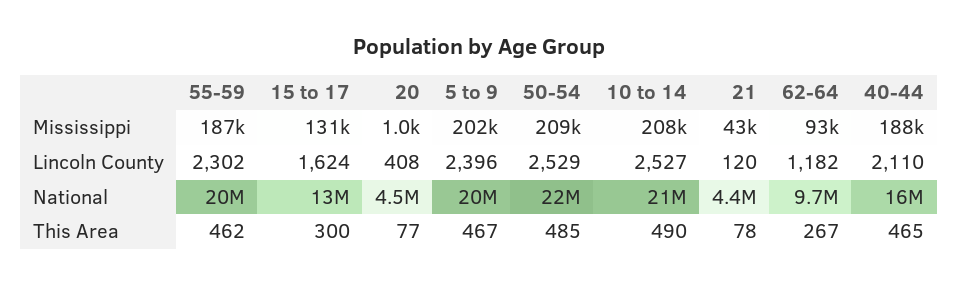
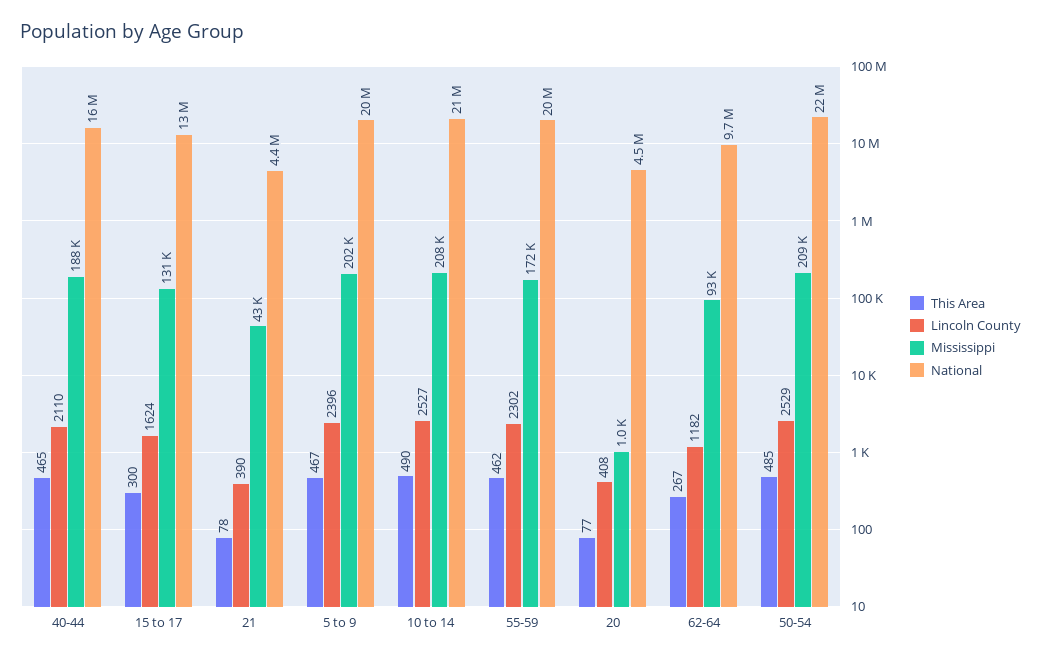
  {
    "Mississippi": {
-     "55-59": 187000,
+     "55-59": 172000,
      "15 to 17": 131000,
      "20": 1000,
      "5 to 9": 202000,
      "50-54": 209000,
      "10 to 14": 208000,
      "21": 43000,
      "62-64": 93000,
      "40-44": 188000
    },
    "Lincoln County": {
      "55-59": 2302,
      "15 to 17": 1624,
      "20": 408,
      "5 to 9": 2396,
      "50-54": 2529,
      "10 to 14": 2527,
-     "21": 120,
+     "21": 390,
      "62-64": 1182,
      "40-44": 2110
    },
    "National": {
      "55-59": 20000000,
      "15 to 17": 13000000,
      "20": 4500000,
      "5 to 9": 20000000,
      "50-54": 22000000,
      "10 to 14": 21000000,
      "21": 4400000,
      "62-64": 9700000,
      "40-44": 16000000
    },
    "This Area": {
      "55-59": 462,
      "15 to 17": 300,
      "20": 77,
      "5 to 9": 467,
      "50-54": 485,
      "10 to 14": 490,
      "21": 78,
      "62-64": 267,
      "40-44": 465
    }
  }

